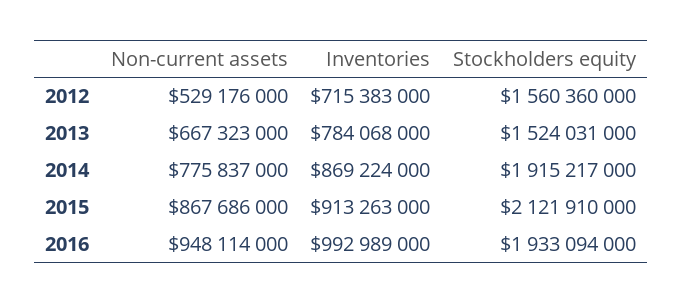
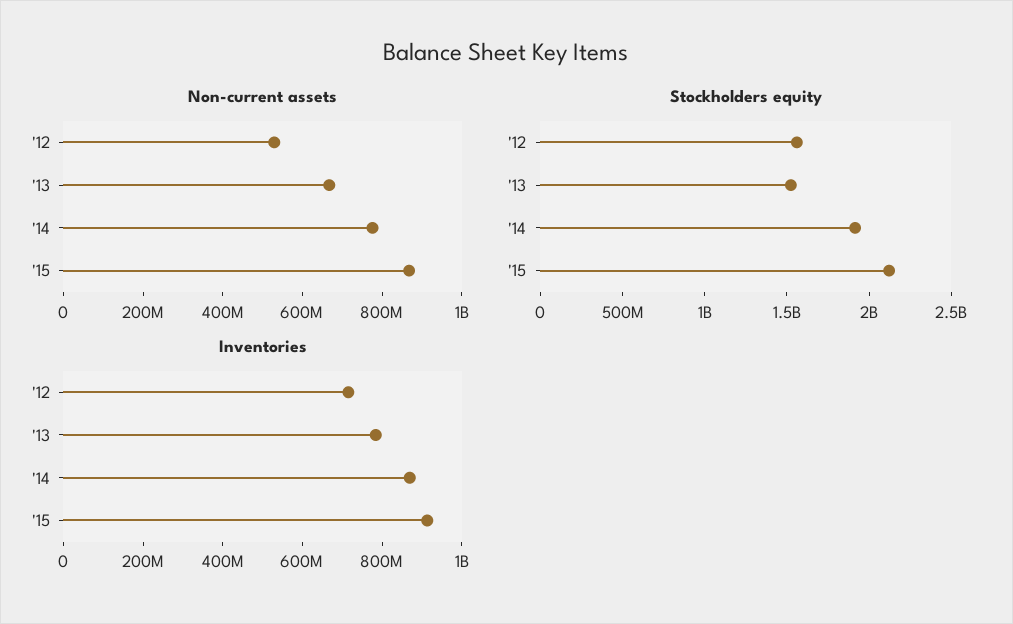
  {
    "Non-current assets": {
      "2012": 529176000,
      "2013": 667323000,
      "2014": 775837000,
-     "2015": 867686000,
+     "2015": 867686000
-     "2016": 948114000
    },
    "Inventories": {
      "2012": 715383000,
      "2013": 784068000,
      "2014": 869224000,
-     "2015": 913263000,
+     "2015": 913263000
-     "2016": 992989000
    },
    "Stockholders equity": {
      "2012": 1560360000,
      "2013": 1524031000,
      "2014": 1915217000,
-     "2015": 2121910000,
+     "2015": 2121910000
-     "2016": 1933094000
    }
  }

